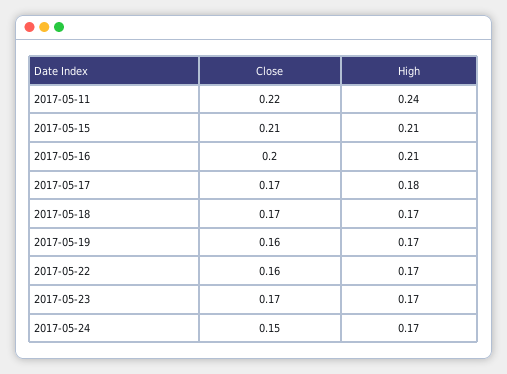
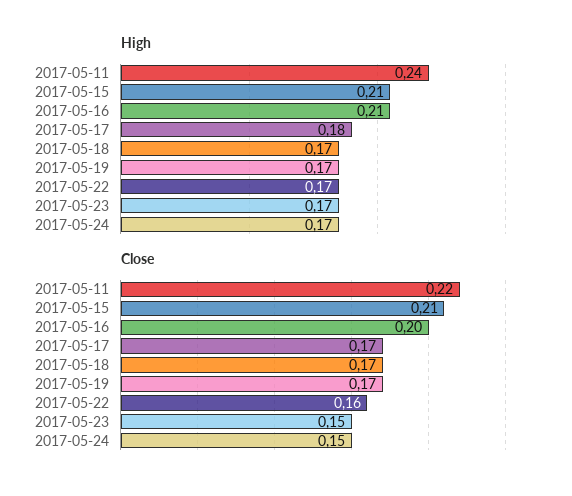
  {
    "Close": {
      "2017-05-11": 0.22,
      "2017-05-15": 0.21,
      "2017-05-16": 0.2,
      "2017-05-17": 0.17,
      "2017-05-18": 0.17,
-     "2017-05-19": 0.16,
+     "2017-05-19": 0.17,
      "2017-05-22": 0.16,
-     "2017-05-23": 0.17,
+     "2017-05-23": 0.15,
      "2017-05-24": 0.15
    },
    "High": {
      "2017-05-11": 0.24,
      "2017-05-15": 0.21,
      "2017-05-16": 0.21,
      "2017-05-17": 0.18,
      "2017-05-18": 0.17,
      "2017-05-19": 0.17,
      "2017-05-22": 0.17,
      "2017-05-23": 0.17,
      "2017-05-24": 0.17
    }
  }

